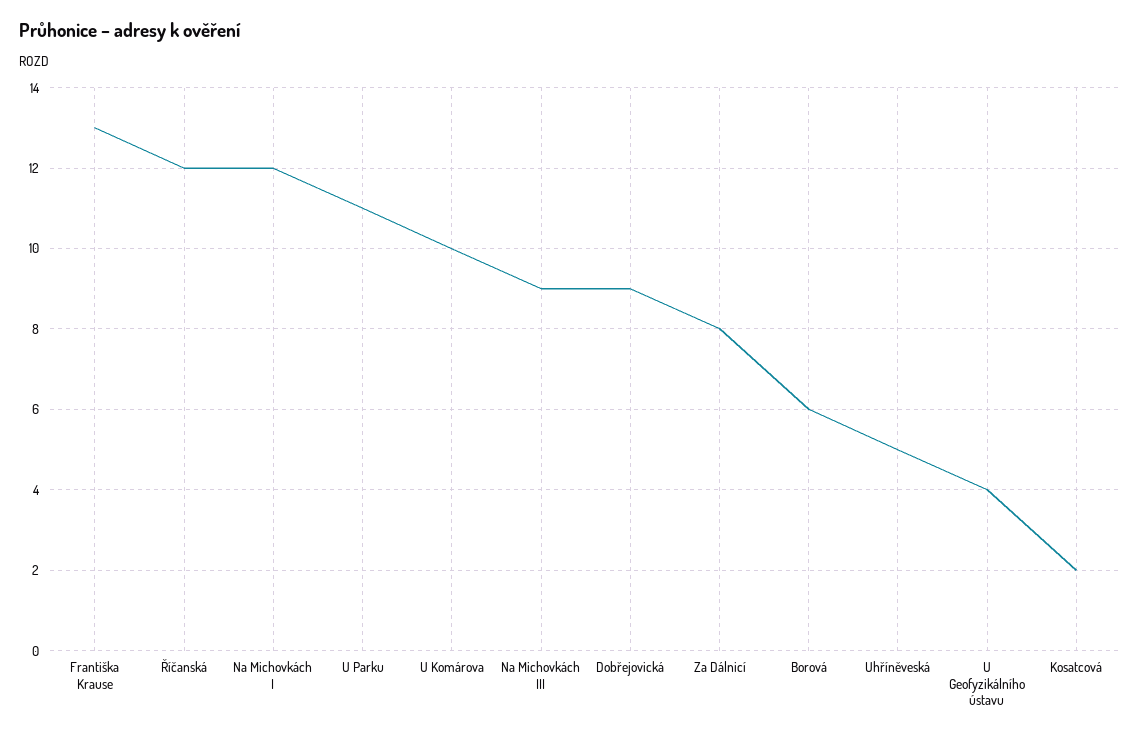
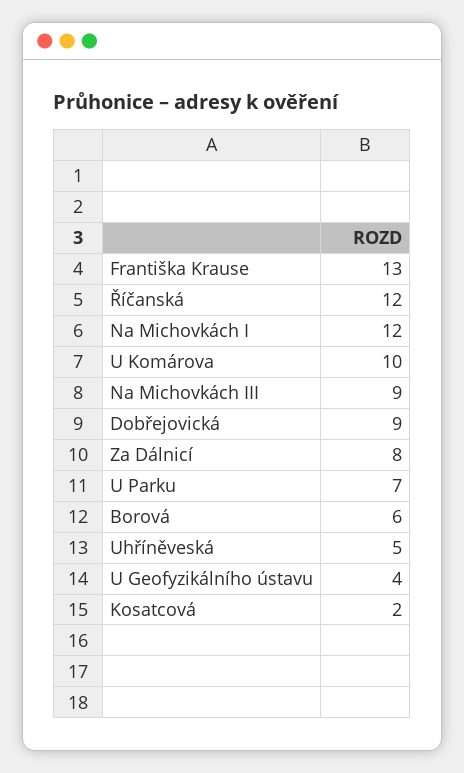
  {
    "Františka Krause": 13,
    "Říčanská": 12,
    "Na Michovkách I": 12,
-   "U Parku": 11,
+   "U Parku": 7,
    "U Komárova": 10,
    "Na Michovkách III": 9,
    "Dobřejovická": 9,
    "Za Dálnicí": 8,
    "Borová": 6,
    "Uhříněveská": 5,
    "U Geofyzikálního ústavu": 4,
    "Kosatcová": 2
  }

